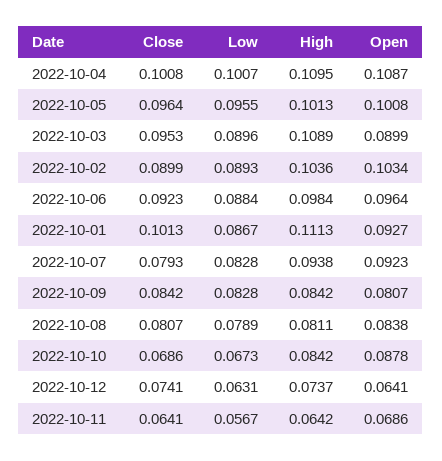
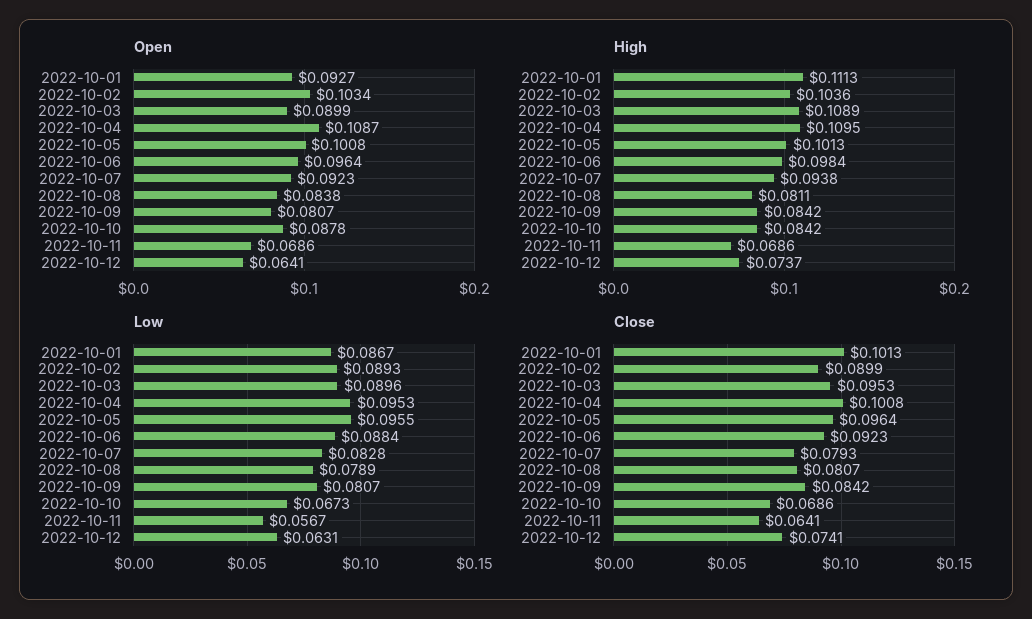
  {
    "Close": {
      "2022-10-04": 0.1008,
      "2022-10-05": 0.0964,
      "2022-10-03": 0.0953,
      "2022-10-02": 0.0899,
      "2022-10-06": 0.0923,
      "2022-10-01": 0.1013,
      "2022-10-07": 0.0793,
      "2022-10-09": 0.0842,
      "2022-10-08": 0.0807,
      "2022-10-10": 0.0686,
      "2022-10-12": 0.0741,
      "2022-10-11": 0.0641
    },
    "Low": {
-     "2022-10-04": 0.1007,
+     "2022-10-04": 0.0953,
      "2022-10-05": 0.0955,
      "2022-10-03": 0.0896,
      "2022-10-02": 0.0893,
      "2022-10-06": 0.0884,
      "2022-10-01": 0.0867,
      "2022-10-07": 0.0828,
-     "2022-10-09": 0.0828,
+     "2022-10-09": 0.0807,
      "2022-10-08": 0.0789,
      "2022-10-10": 0.0673,
      "2022-10-12": 0.0631,
      "2022-10-11": 0.0567
    },
    "High": {
      "2022-10-04": 0.1095,
      "2022-10-05": 0.1013,
      "2022-10-03": 0.1089,
      "2022-10-02": 0.1036,
      "2022-10-06": 0.0984,
      "2022-10-01": 0.1113,
      "2022-10-07": 0.0938,
      "2022-10-09": 0.0842,
      "2022-10-08": 0.0811,
      "2022-10-10": 0.0842,
      "2022-10-12": 0.0737,
-     "2022-10-11": 0.0642
+     "2022-10-11": 0.0686
    },
    "Open": {
      "2022-10-04": 0.1087,
      "2022-10-05": 0.1008,
      "2022-10-03": 0.0899,
      "2022-10-02": 0.1034,
      "2022-10-06": 0.0964,
      "2022-10-01": 0.0927,
      "2022-10-07": 0.0923,
      "2022-10-09": 0.0807,
      "2022-10-08": 0.0838,
      "2022-10-10": 0.0878,
      "2022-10-12": 0.0641,
      "2022-10-11": 0.0686
    }
  }

